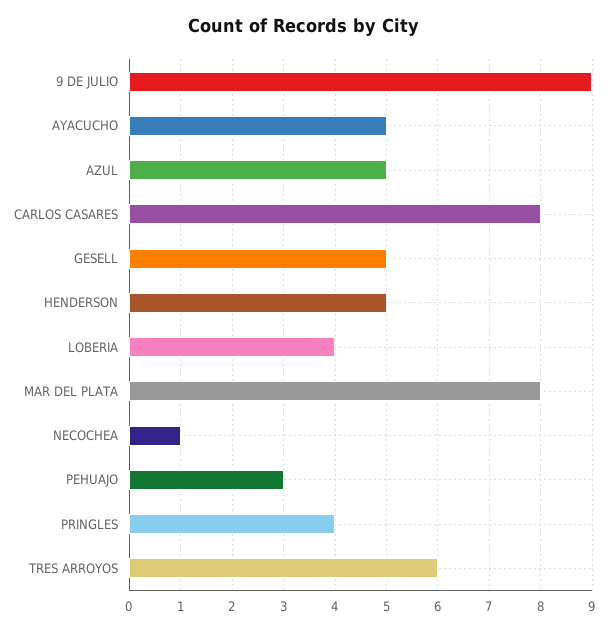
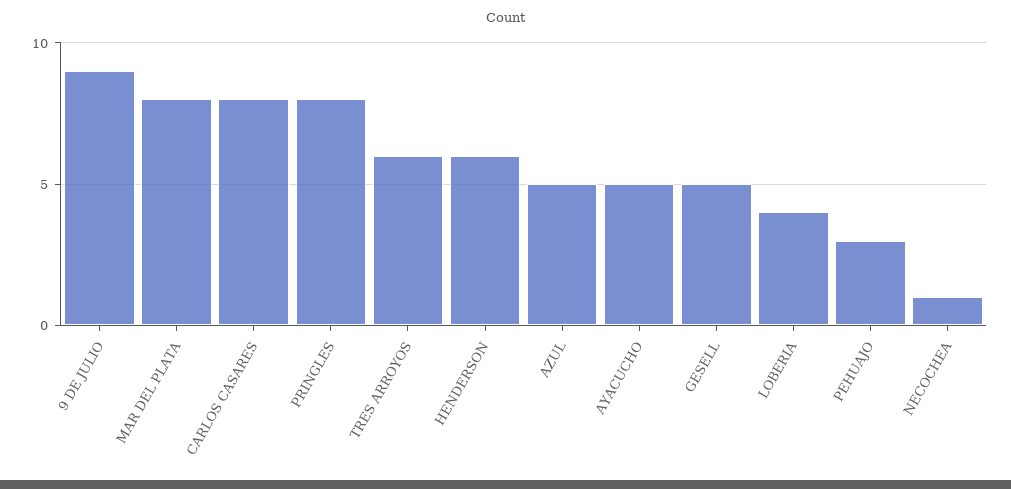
  {
    "9 DE JULIO": 9,
    "AYACUCHO": 5,
    "AZUL": 5,
    "CARLOS CASARES": 8,
    "GESELL": 5,
-   "HENDERSON": 5,
+   "HENDERSON": 6,
    "LOBERIA": 4,
    "MAR DEL PLATA": 8,
    "NECOCHEA": 1,
    "PEHUAJO": 3,
-   "PRINGLES": 4,
+   "PRINGLES": 8,
    "TRES ARROYOS": 6
  }

